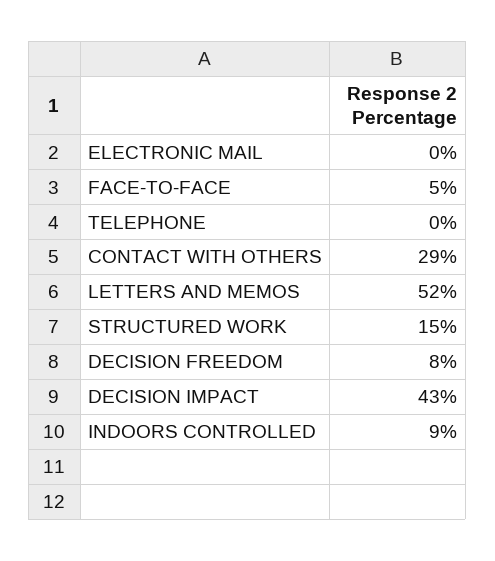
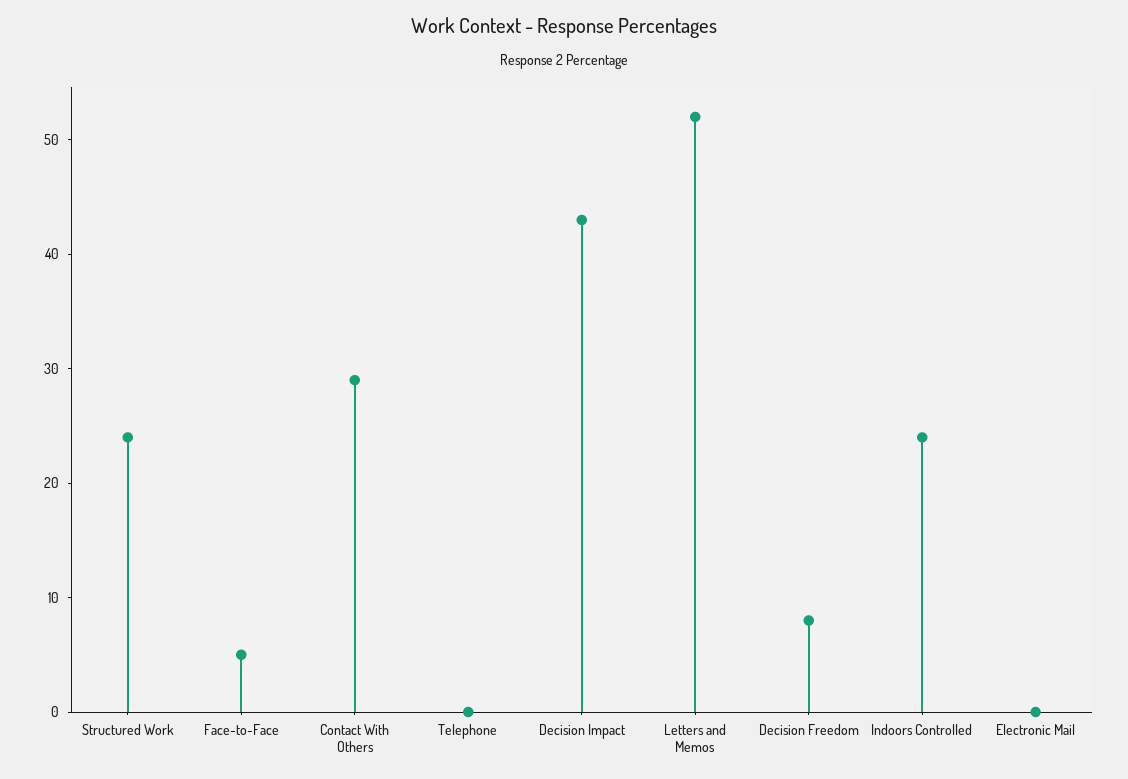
  {
    "ELECTRONIC MAIL": 0,
    "FACE-TO-FACE": 5,
    "TELEPHONE": 0,
    "CONTACT WITH OTHERS": 29,
    "LETTERS AND MEMOS": 52,
-   "STRUCTURED WORK": 15,
+   "STRUCTURED WORK": 24,
    "DECISION FREEDOM": 8,
    "DECISION IMPACT": 43,
-   "INDOORS CONTROLLED": 9
+   "INDOORS CONTROLLED": 24
  }

